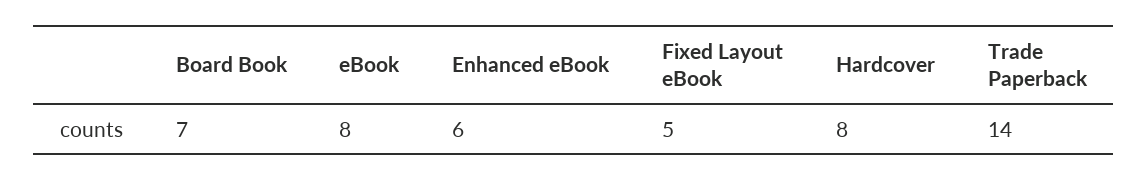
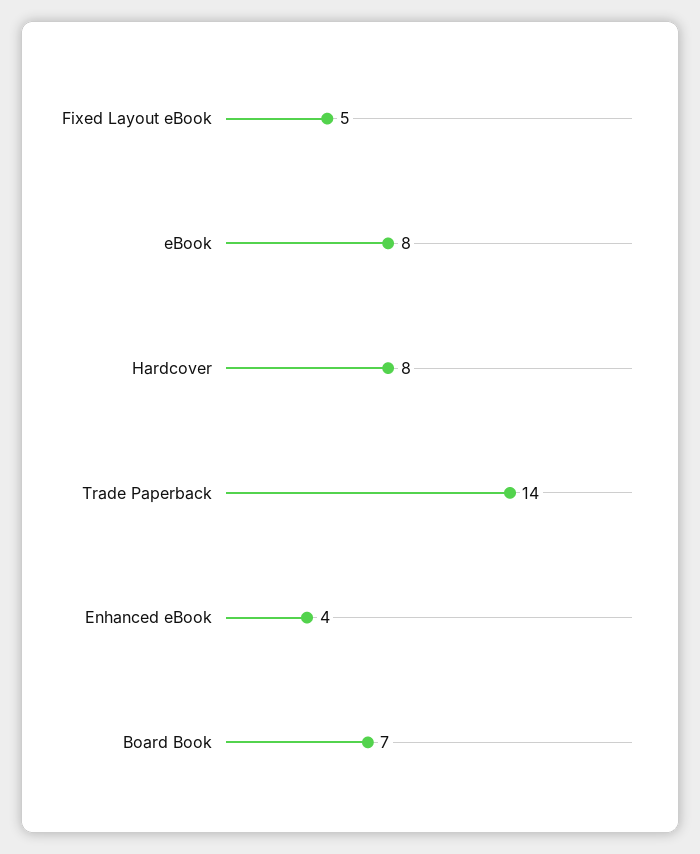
  {
    "Board Book": 7,
    "eBook": 8,
-   "Enhanced eBook": 6,
+   "Enhanced eBook": 4,
    "Fixed Layout eBook": 5,
    "Hardcover": 8,
    "Trade Paperback": 14
  }

